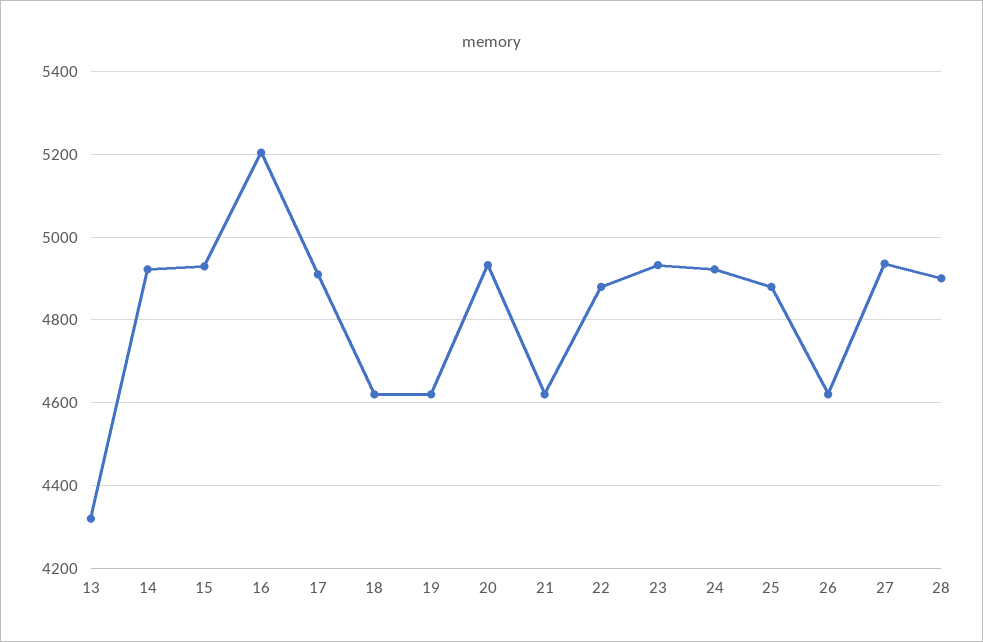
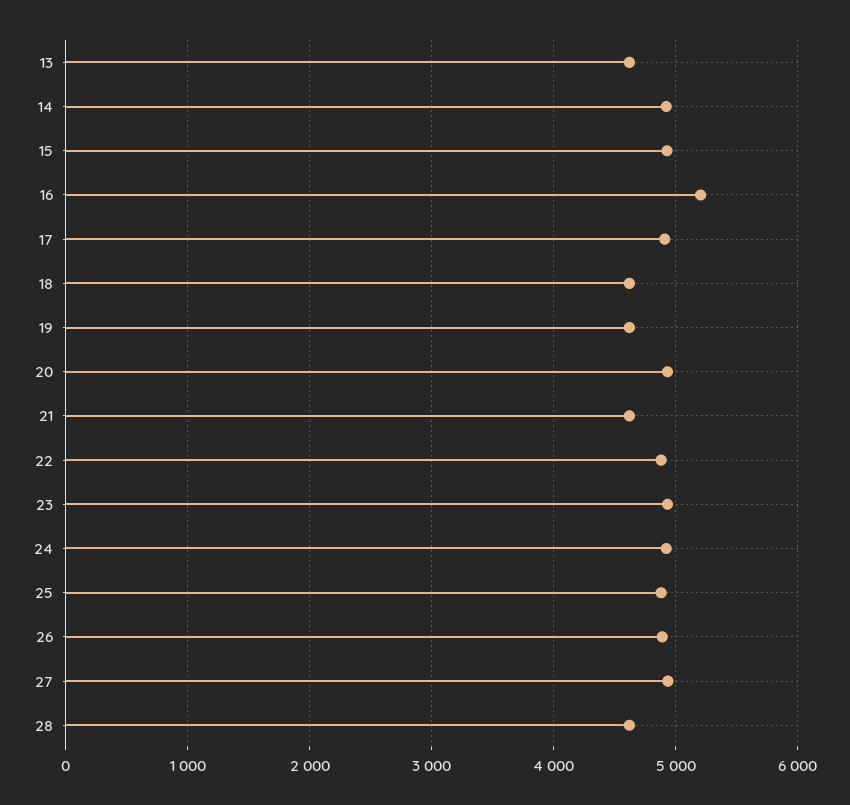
  {
-   "13": 4320,
+   "13": 4600,
    "14": 4920,
    "15": 4920,
    "16": 5200,
    "17": 4920,
    "18": 4620,
    "19": 4620,
    "20": 4940,
    "21": 4620,
    "22": 4880,
    "23": 4940,
    "24": 4920,
    "25": 4880,
-   "26": 4620,
+   "26": 4900,
    "27": 4940,
-   "28": 4900
+   "28": 4600
  }

